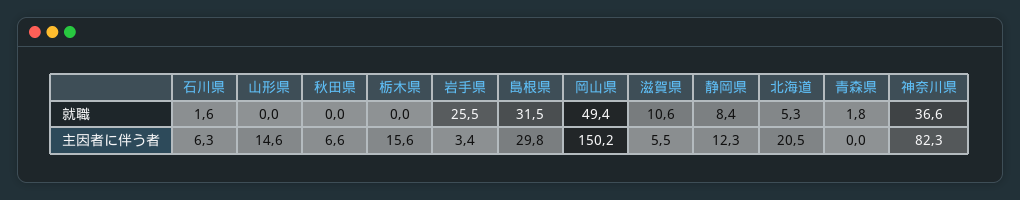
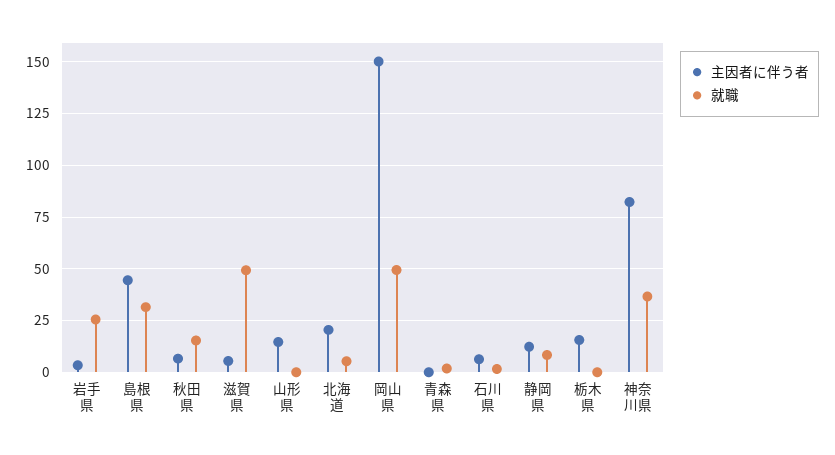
  {
    "就職": {
      "石川県": 1.6,
      "山形県": 0,
-     "秋田県": 0,
+     "秋田県": 15,
      "栃木県": 0,
      "岩手県": 25.5,
      "島根県": 31.5,
      "岡山県": 49.4,
-     "滋賀県": 10.6,
+     "滋賀県": 50,
      "静岡県": 8.4,
      "北海道": 5.3,
      "青森県": 1.8,
      "神奈川県": 36.6
    },
    "主因者に伴う者": {
      "石川県": 6.3,
      "山形県": 14.6,
      "秋田県": 6.6,
      "栃木県": 15.6,
      "岩手県": 3.4,
-     "島根県": 29.8,
+     "島根県": 45,
      "岡山県": 150.2,
      "滋賀県": 5.5,
      "静岡県": 12.3,
      "北海道": 20.5,
      "青森県": 0,
      "神奈川県": 82.3
    }
  }

